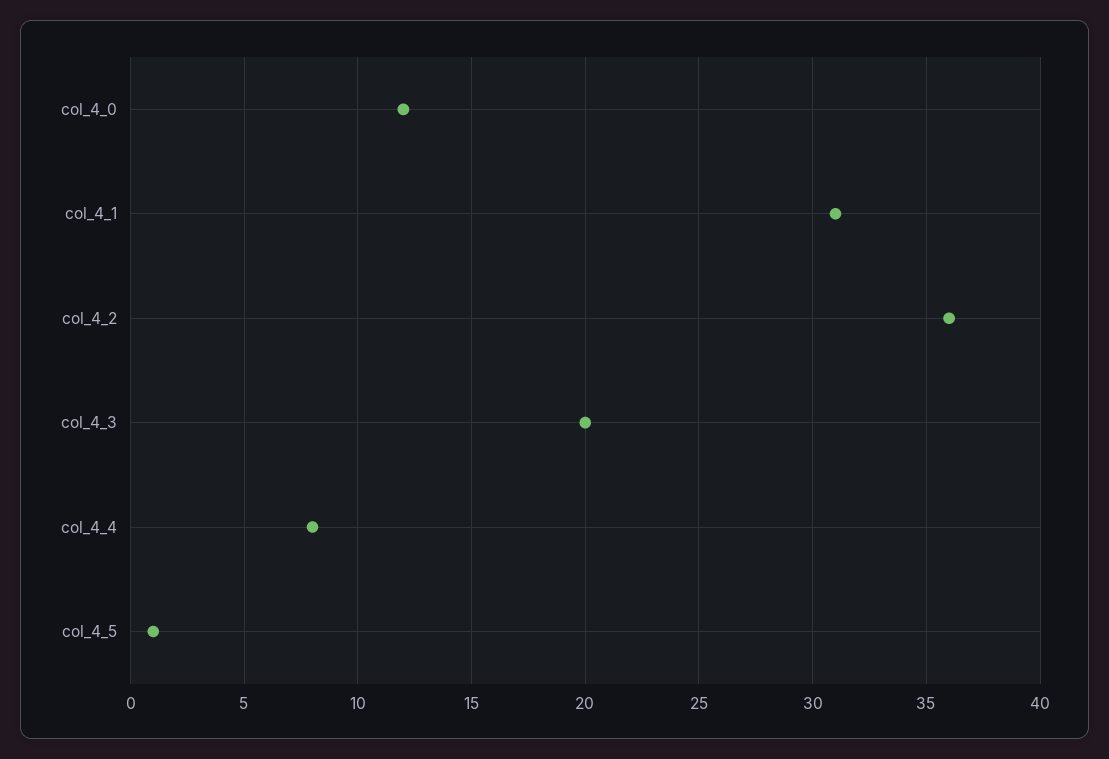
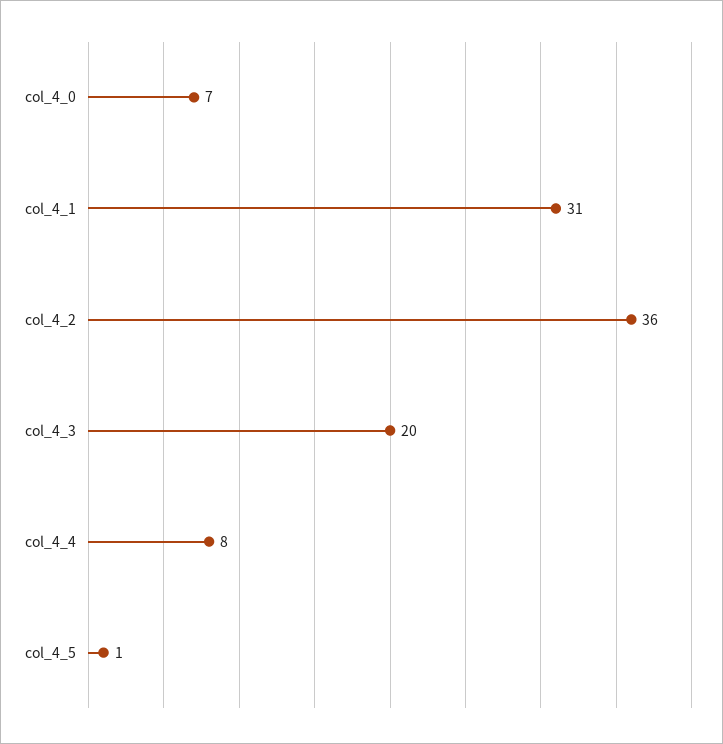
  {
-   "col_4_0": 12,
+   "col_4_0": 7,
    "col_4_1": 31,
    "col_4_2": 36,
    "col_4_3": 20,
    "col_4_4": 8,
    "col_4_5": 1
  }

